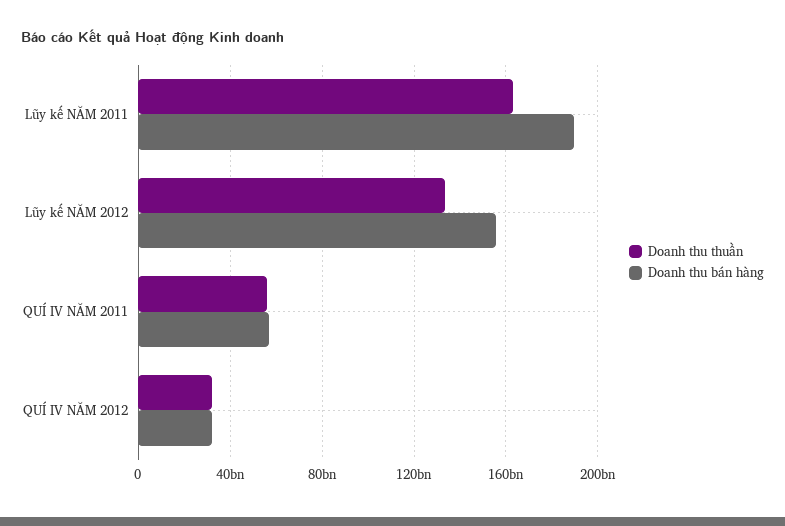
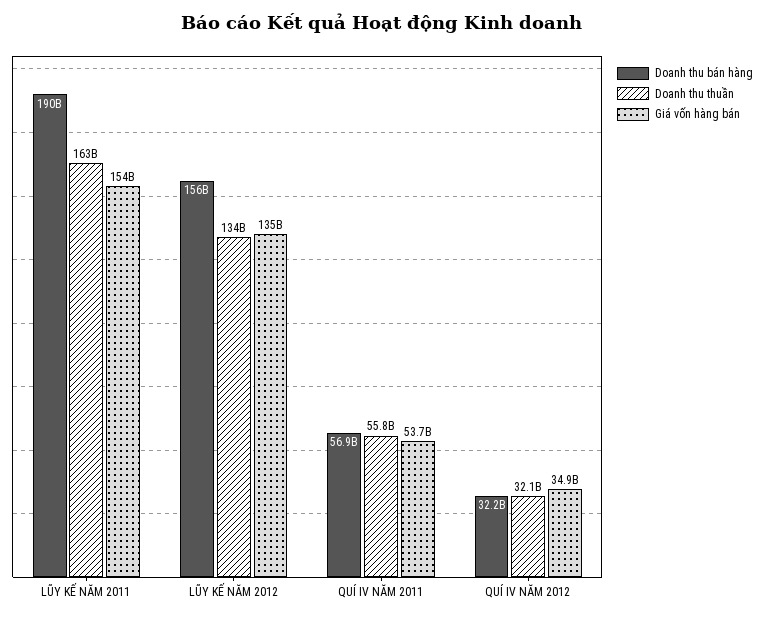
  {
    "Doanh thu thuần": {
      "Lũy kế NĂM 2011": 163000000000,
      "Lũy kế NĂM 2012": 134000000000,
      "QUÍ IV NĂM 2011": 55800000000,
      "QUÍ IV NĂM 2012": 32100000000
    },
    "Doanh thu bán hàng": {
      "Lũy kế NĂM 2011": 190000000000,
      "Lũy kế NĂM 2012": 156000000000,
      "QUÍ IV NĂM 2011": 56900000000,
      "QUÍ IV NĂM 2012": 32200000000
-   }
+   },
+   "Giá vốn hàng bán": {
+     "Lũy kế NĂM 2011": 154000000000,
+     "Lũy kế NĂM 2012": 135000000000,
+     "QUÍ IV NĂM 2011": 53700000000,
+     "QUÍ IV NĂM 2012": 34900000000
+   }
  }

